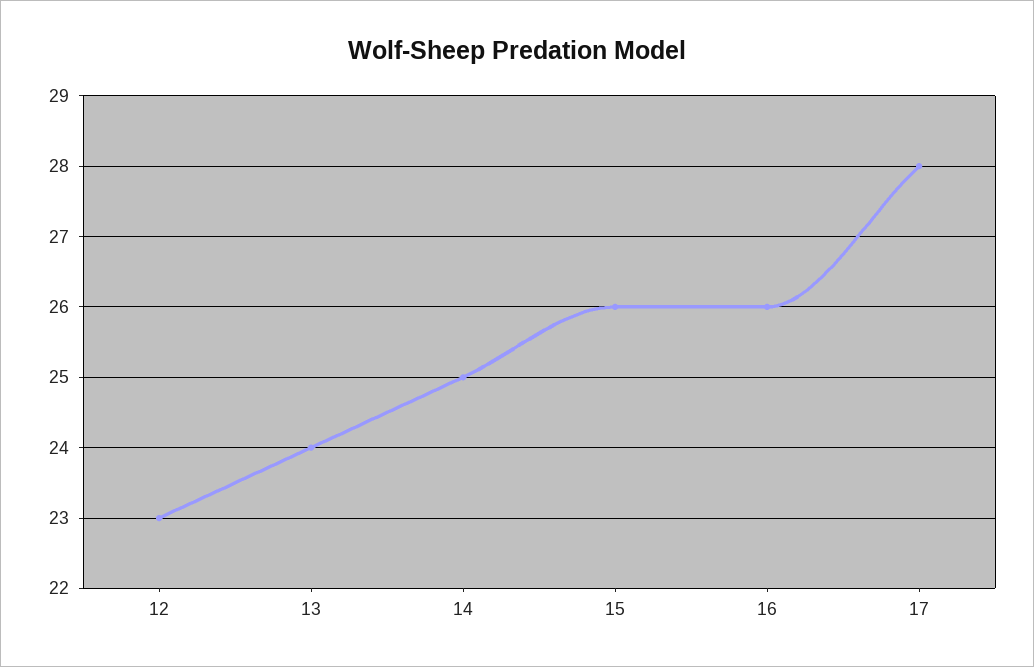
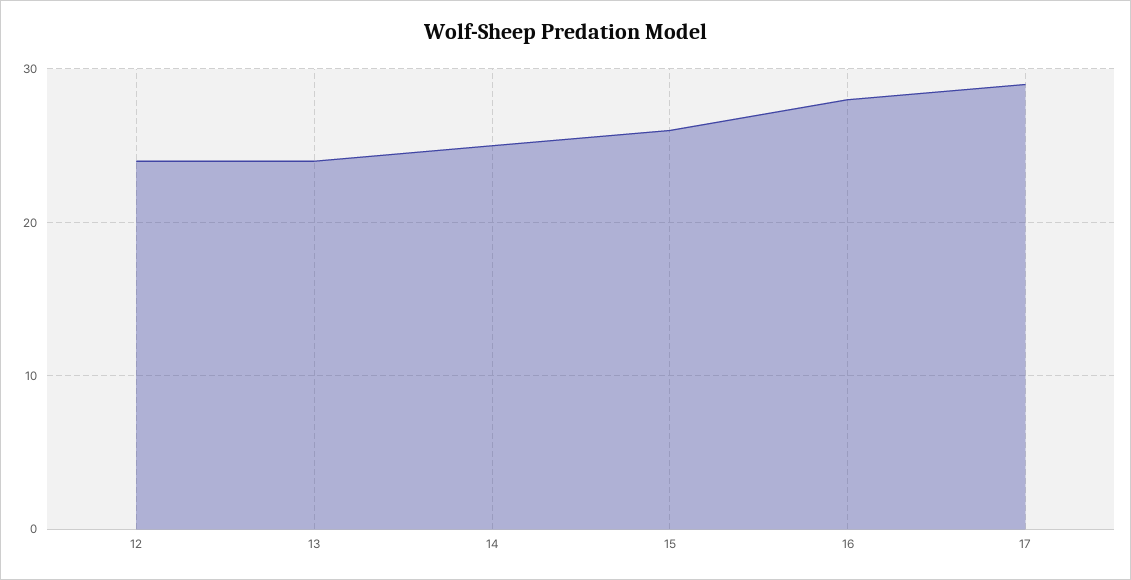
  {
-   "12": 23,
+   "12": 24,
    "13": 24,
    "14": 25,
    "15": 26,
-   "16": 26,
+   "16": 28,
-   "17": 28
+   "17": 29
  }

